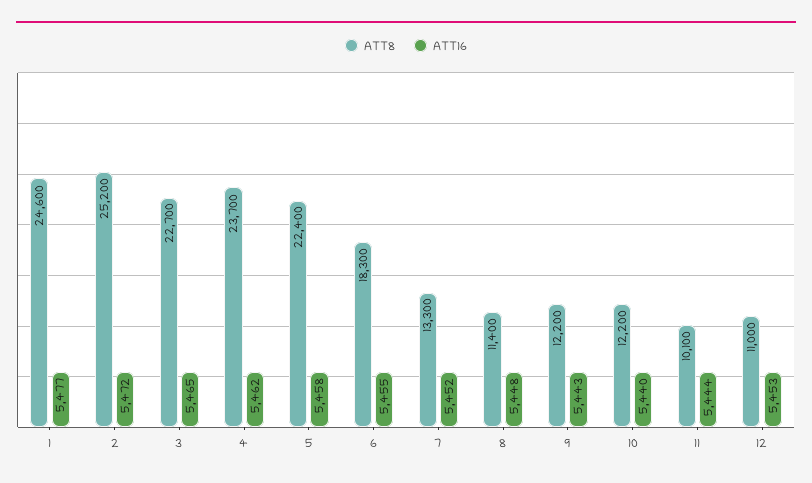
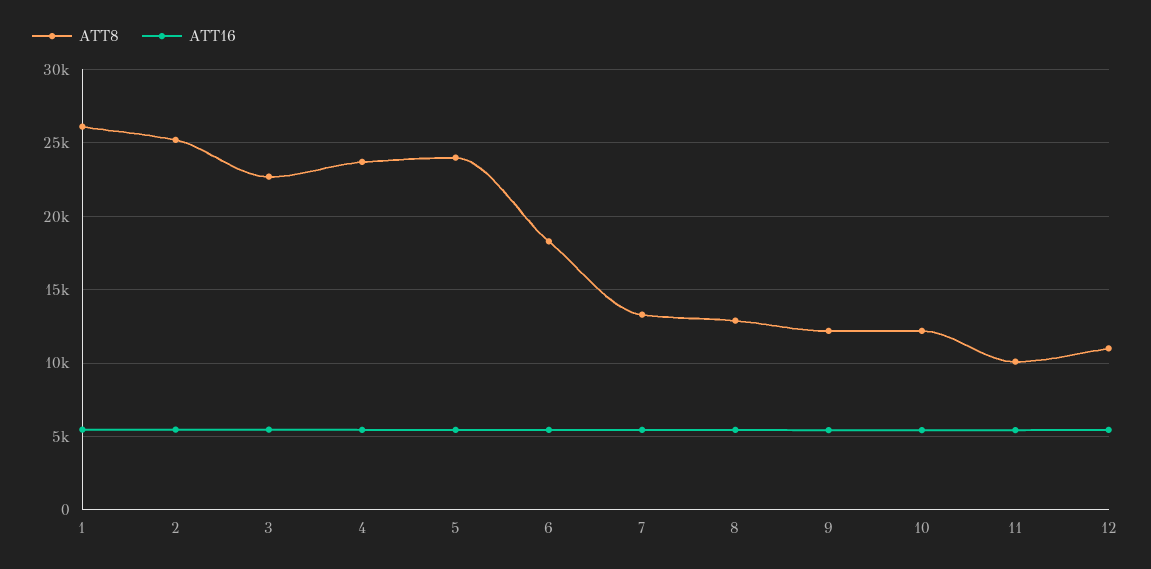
  {
    "ATT8": {
-     "1": 24600,
+     "1": 26000,
      "2": 25200,
      "3": 22700,
      "4": 23700,
-     "5": 22400,
+     "5": 24000,
      "6": 18300,
      "7": 13300,
-     "8": 11400,
+     "8": 13000,
      "9": 12200,
      "10": 12200,
      "11": 10100,
      "12": 11000
    },
    "ATT16": {
      "1": 5477,
      "2": 5472,
      "3": 5465,
      "4": 5462,
      "5": 5458,
      "6": 5455,
      "7": 5452,
      "8": 5448,
      "9": 5443,
      "10": 5440,
      "11": 5444,
      "12": 5453
    }
  }

